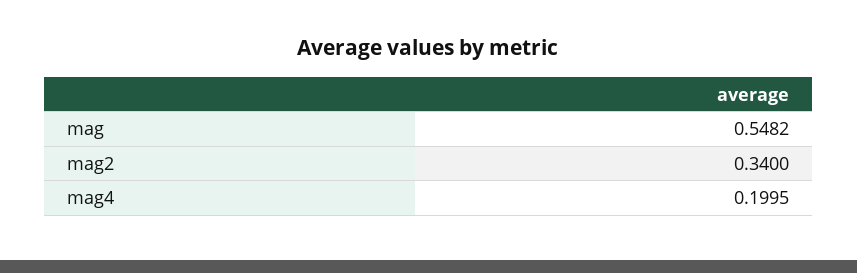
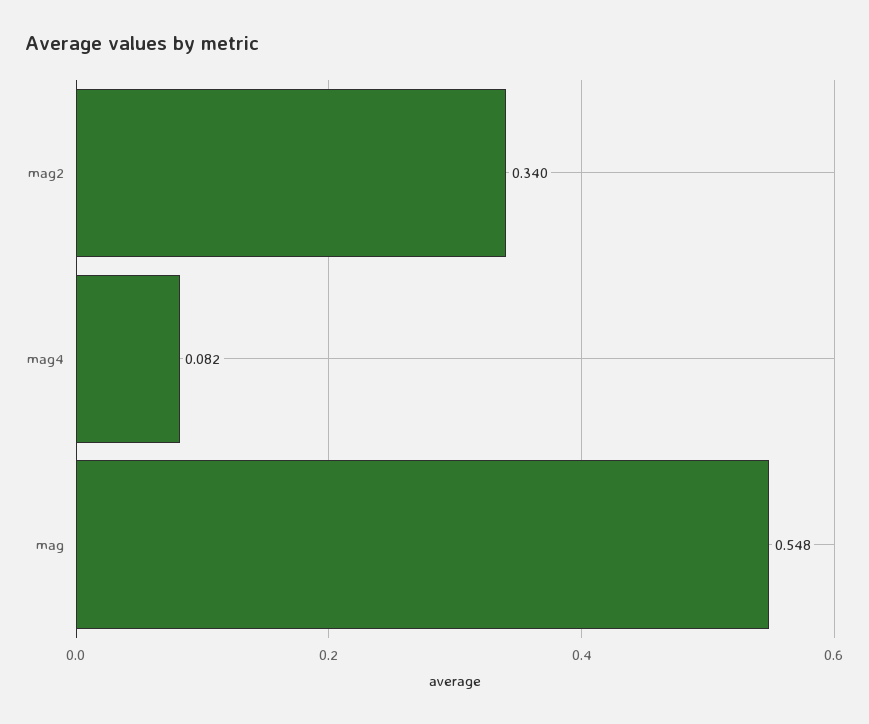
  {
    "mag": 0.5482,
    "mag2": 0.34,
-   "mag4": 0.1995
+   "mag4": 0.082
  }

